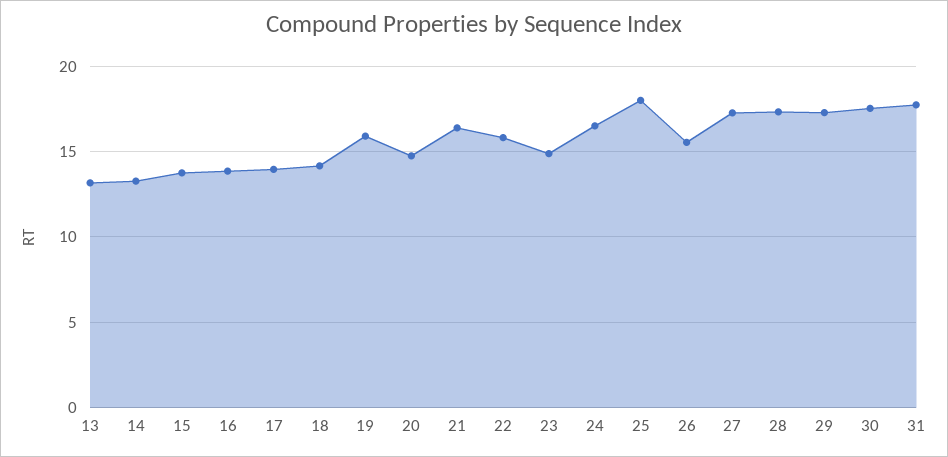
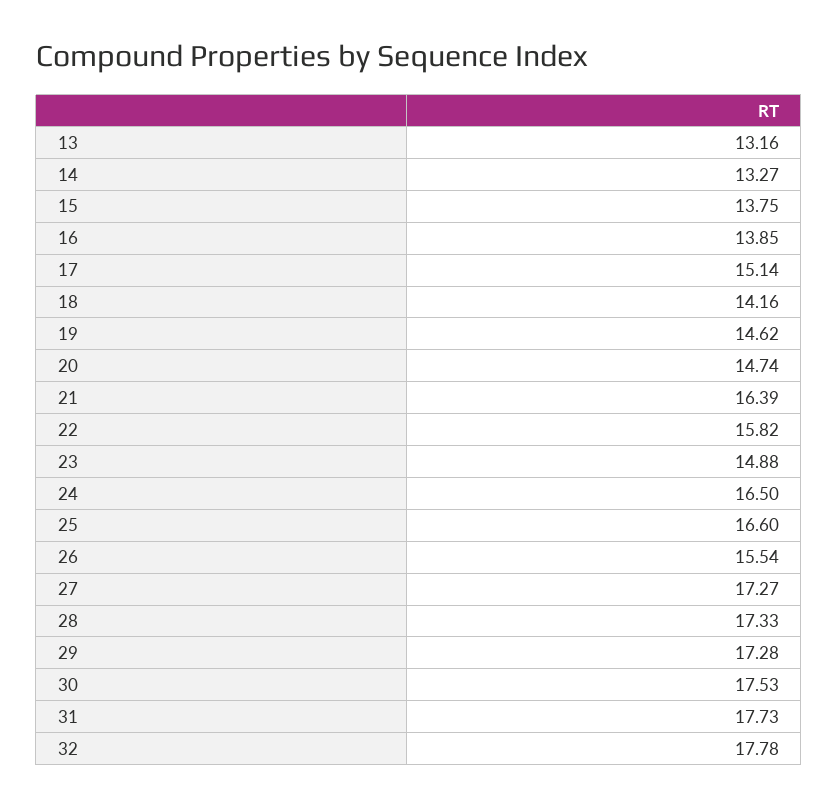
  {
    "13": 13.16,
    "14": 13.27,
    "15": 13.75,
    "16": 13.85,
-   "17": 14,
+   "17": 15.14,
    "18": 14.16,
-   "19": 16,
+   "19": 14.62,
    "20": 14.74,
    "21": 16.39,
    "22": 15.82,
    "23": 14.88,
    "24": 16.5,
-   "25": 18,
+   "25": 16.6,
    "26": 15.54,
    "27": 17.27,
    "28": 17.33,
    "29": 17.28,
    "30": 17.53,
-   "31": 17.73
+   "31": 17.73,
+   "32": 17.78
  }

